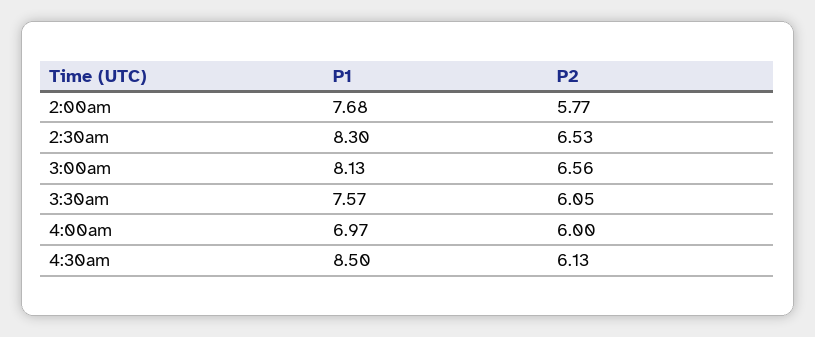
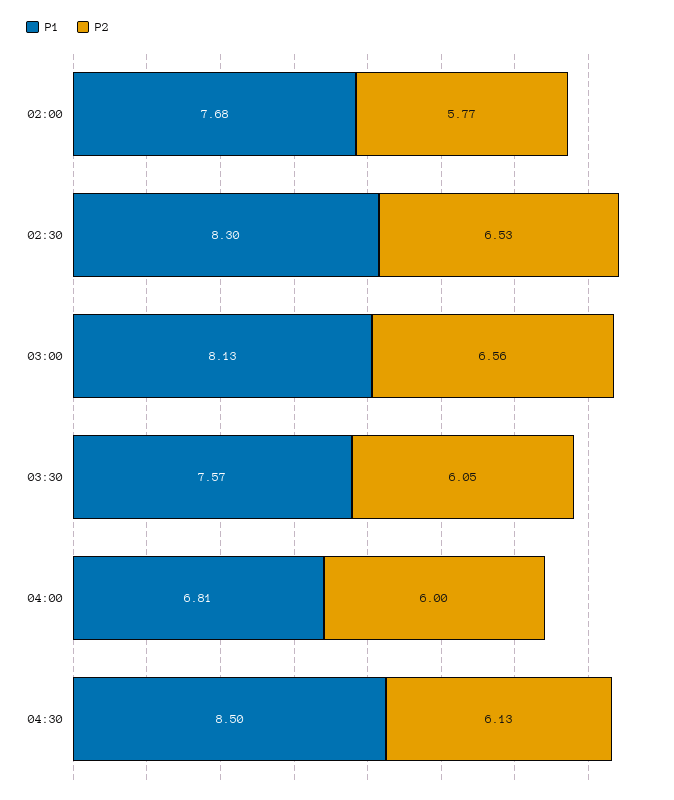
  {
    "P1": {
      "2:00am": 7.68,
      "2:30am": 8.3,
      "3:00am": 8.13,
      "3:30am": 7.57,
-     "4:00am": 6.97,
+     "4:00am": 6.81,
      "4:30am": 8.5
    },
    "P2": {
      "2:00am": 5.77,
      "2:30am": 6.53,
      "3:00am": 6.56,
      "3:30am": 6.05,
      "4:00am": 6,
      "4:30am": 6.13
    }
  }

